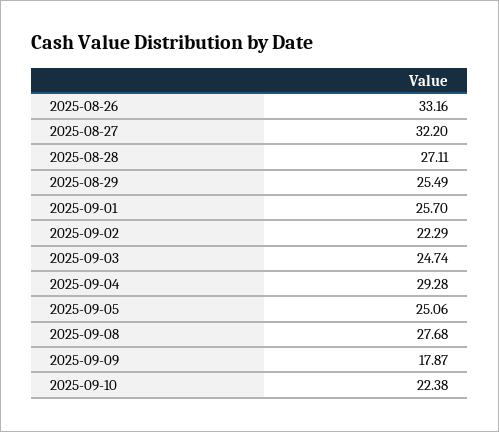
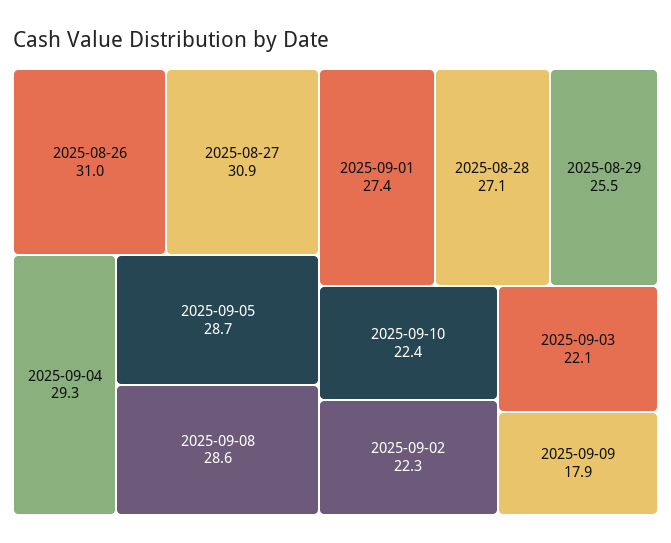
  {
-   "2025-08-26": 33.16,
+   "2025-08-26": 31,
-   "2025-08-27": 32.2,
+   "2025-08-27": 30.9,
    "2025-08-28": 27.11,
    "2025-08-29": 25.49,
-   "2025-09-01": 25.7,
+   "2025-09-01": 27.4,
    "2025-09-02": 22.29,
-   "2025-09-03": 24.74,
+   "2025-09-03": 22.1,
    "2025-09-04": 29.28,
-   "2025-09-05": 25.06,
+   "2025-09-05": 28.7,
-   "2025-09-08": 27.68,
+   "2025-09-08": 28.6,
    "2025-09-09": 17.87,
    "2025-09-10": 22.38
  }

